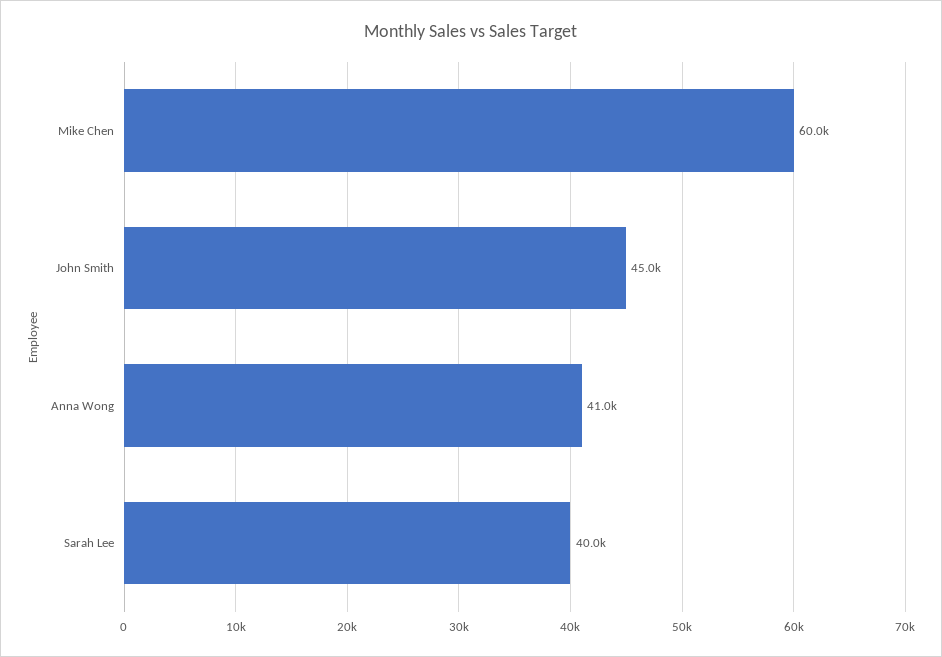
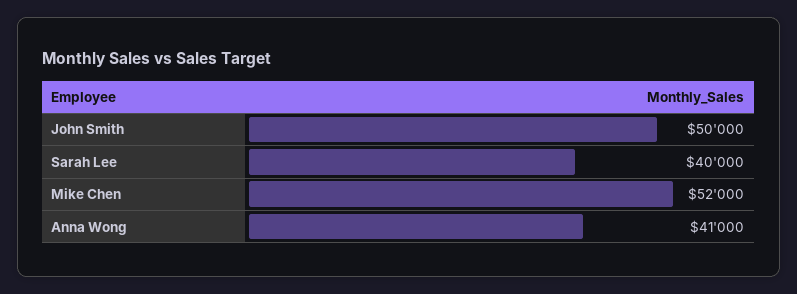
  {
-   "Mike Chen": 60000,
+   "Mike Chen": 52000,
-   "John Smith": 45000,
+   "John Smith": 50000,
    "Anna Wong": 41000,
    "Sarah Lee": 40000
  }

